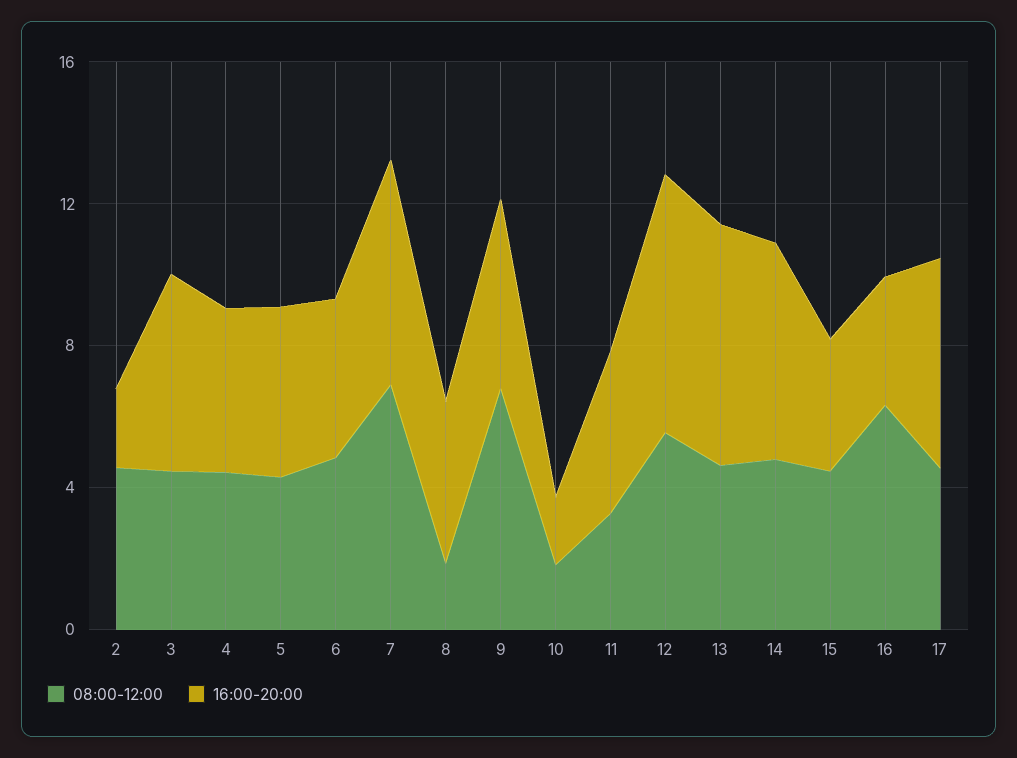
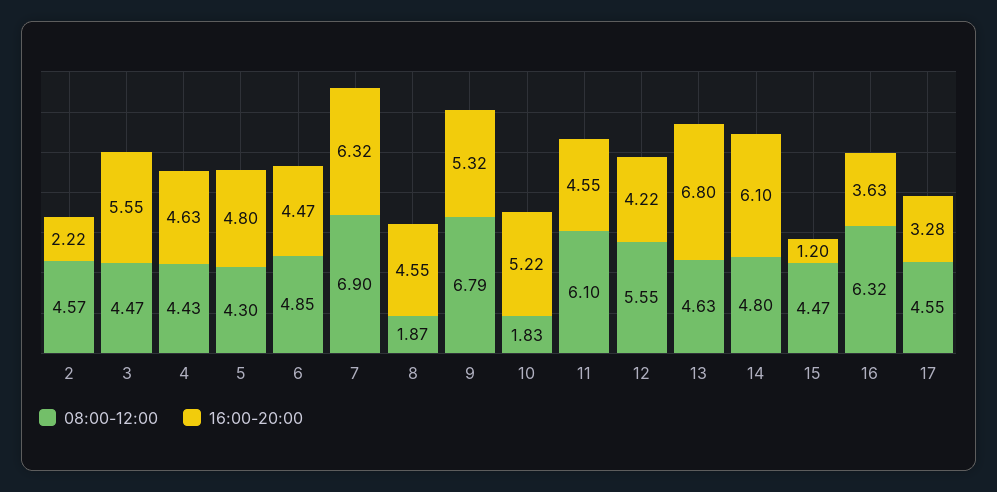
  {
    "08:00-12:00": {
      "2": 4.57,
      "3": 4.47,
      "4": 4.43,
      "5": 4.3,
      "6": 4.85,
      "7": 6.9,
      "8": 1.87,
      "9": 6.79,
      "10": 1.83,
-     "11": 3,
+     "11": 6.1,
      "12": 5.55,
      "13": 4.63,
      "14": 4.8,
      "15": 4.47,
      "16": 6.32,
      "17": 4.55
    },
    "16:00-20:00": {
      "2": 2.22,
      "3": 5.55,
      "4": 4.63,
      "5": 4.8,
      "6": 4.47,
      "7": 6.32,
      "8": 4.55,
      "9": 5.32,
-     "10": 2,
+     "10": 5.22,
      "11": 4.55,
-     "12": 7,
+     "12": 4.22,
      "13": 6.8,
      "14": 6.1,
-     "15": 4,
+     "15": 1.2,
      "16": 3.63,
-     "17": 6
+     "17": 3.28
    }
  }

